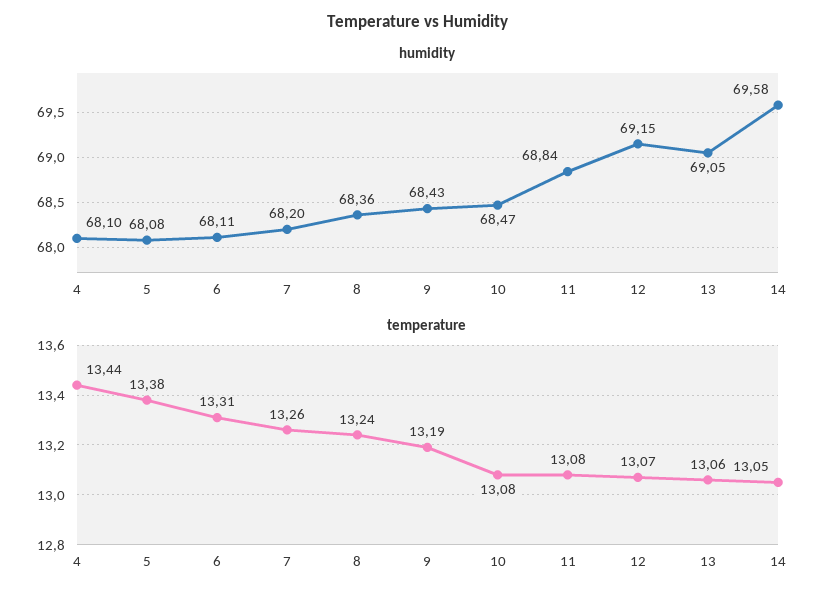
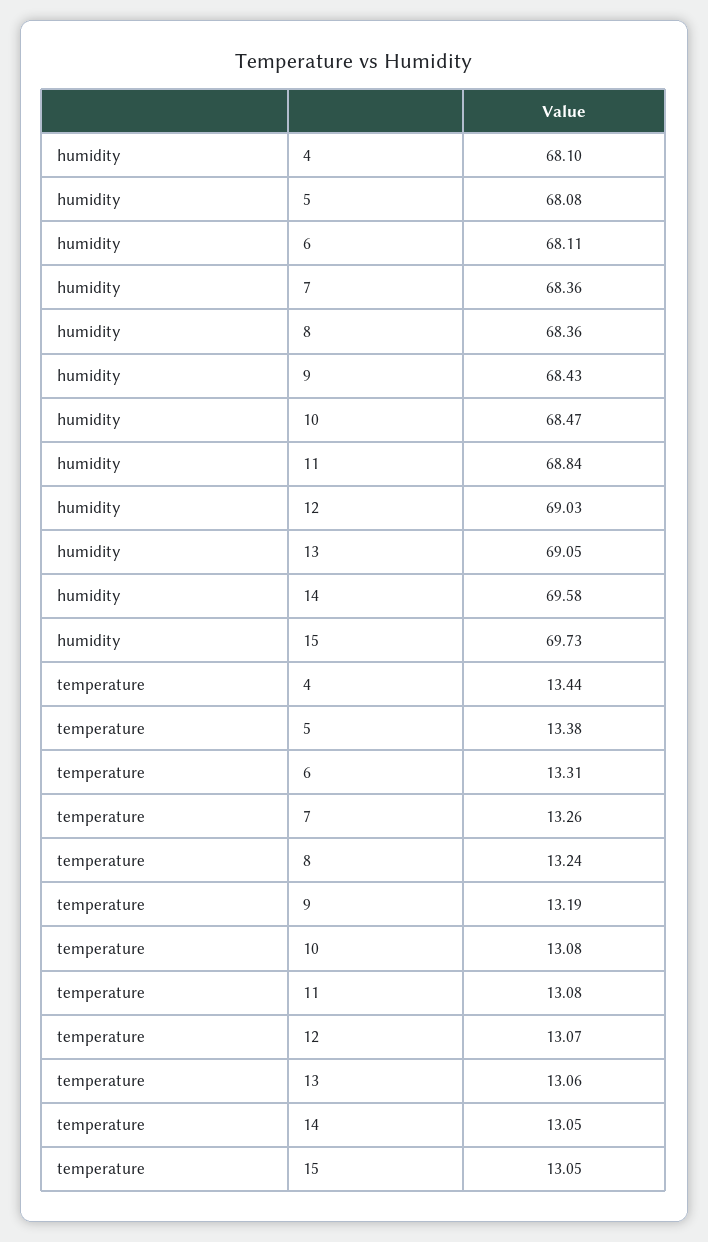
  {
    "humidity": {
      "4": 68.1,
      "5": 68.08,
      "6": 68.11,
-     "7": 68.2,
+     "7": 68.36,
      "8": 68.36,
      "9": 68.43,
      "10": 68.47,
      "11": 68.84,
-     "12": 69.15,
+     "12": 69.03,
      "13": 69.05,
-     "14": 69.58
+     "14": 69.58,
+     "15": 69.73
    },
    "temperature": {
      "4": 13.44,
      "5": 13.38,
      "6": 13.31,
      "7": 13.26,
      "8": 13.24,
      "9": 13.19,
      "10": 13.08,
      "11": 13.08,
      "12": 13.07,
      "13": 13.06,
-     "14": 13.05
+     "14": 13.05,
+     "15": 13.05
    }
  }

